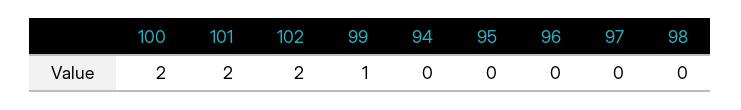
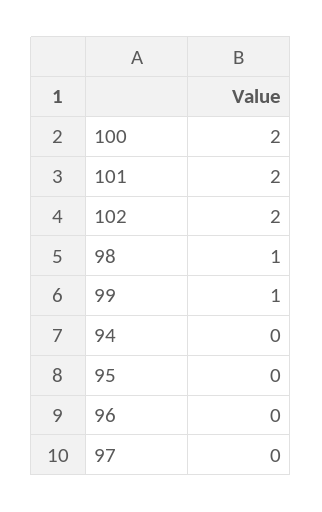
  {
    "100": 2,
    "101": 2,
    "102": 2,
    "99": 1,
    "94": 0,
    "95": 0,
    "96": 0,
    "97": 0,
-   "98": 0
+   "98": 1
  }

